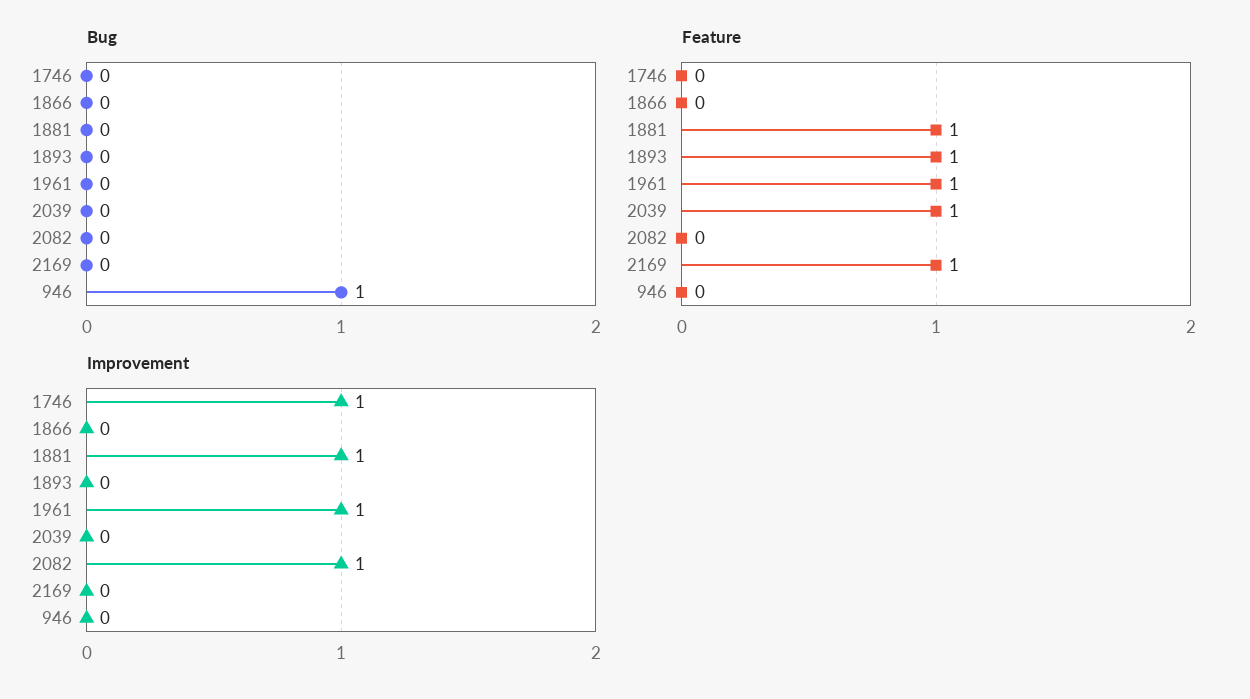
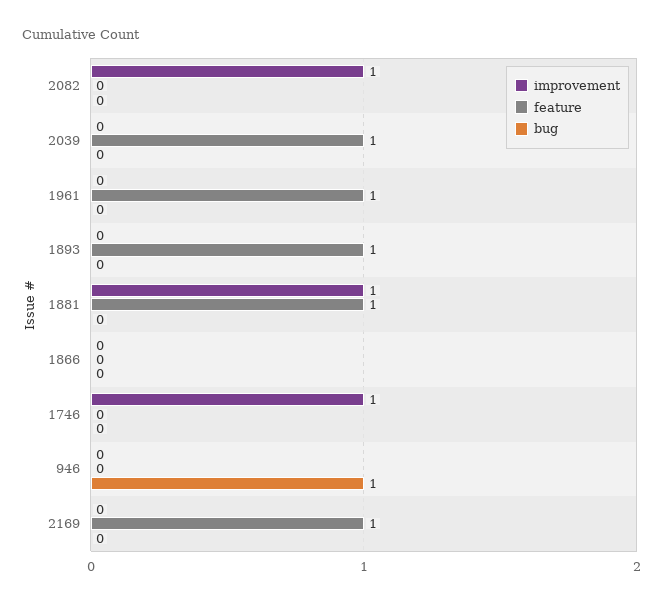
  {
    "Bug": {
      "1746": 0,
      "1866": 0,
      "1881": 0,
      "1893": 0,
      "1961": 0,
      "2039": 0,
      "2082": 0,
      "2169": 0,
      "946": 1
    },
    "Feature": {
      "1746": 0,
      "1866": 0,
      "1881": 1,
      "1893": 1,
      "1961": 1,
      "2039": 1,
      "2082": 0,
      "2169": 1,
      "946": 0
    },
    "Improvement": {
      "1746": 1,
      "1866": 0,
      "1881": 1,
      "1893": 0,
-     "1961": 1,
+     "1961": 0,
      "2039": 0,
      "2082": 1,
      "2169": 0,
      "946": 0
    }
  }

